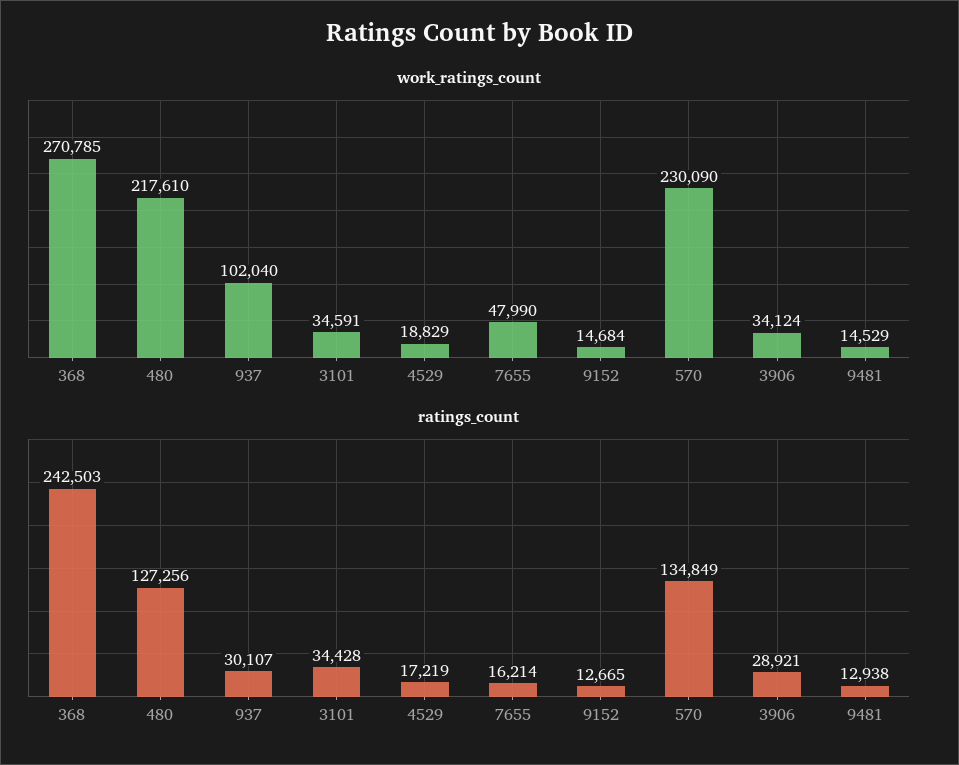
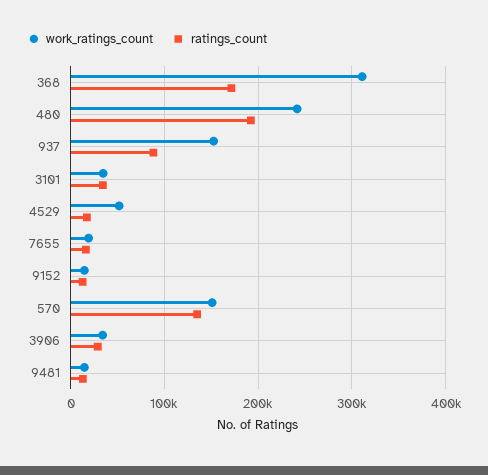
  {
    "work_ratings_count": {
-     "368": 270785,
+     "368": 310000,
-     "480": 217610,
+     "480": 240000,
-     "937": 102040,
+     "937": 150000,
      "3101": 34591,
-     "4529": 18829,
+     "4529": 50000,
-     "7655": 47990,
+     "7655": 20000,
      "9152": 14684,
-     "570": 230090,
+     "570": 150000,
      "3906": 34124,
      "9481": 14529
    },
    "ratings_count": {
-     "368": 242503,
+     "368": 170000,
-     "480": 127256,
+     "480": 190000,
-     "937": 30107,
+     "937": 90000,
      "3101": 34428,
      "4529": 17219,
      "7655": 16214,
      "9152": 12665,
      "570": 134849,
      "3906": 28921,
      "9481": 12938
    }
  }

